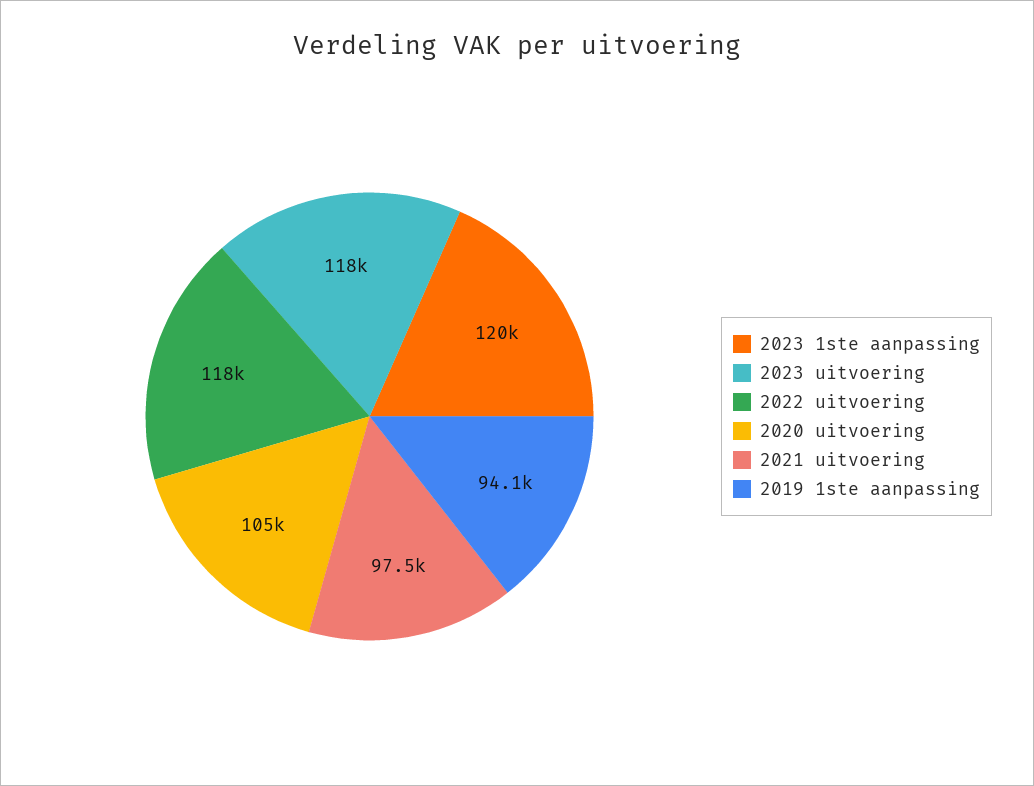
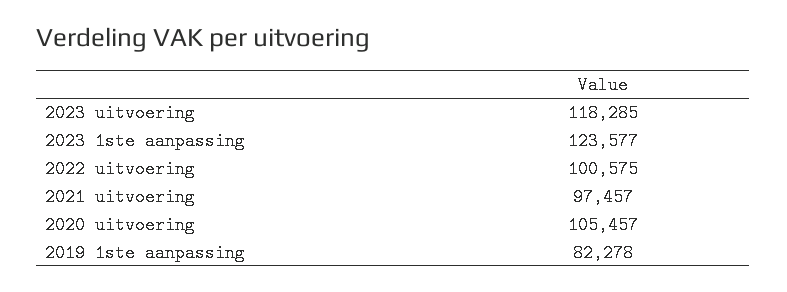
  {
-   "2023 1ste aanpassing": 120000,
+   "2023 1ste aanpassing": 123577,
    "2023 uitvoering": 118285,
-   "2022 uitvoering": 118000,
+   "2022 uitvoering": 100575,
    "2020 uitvoering": 105457,
    "2021 uitvoering": 97457,
-   "2019 1ste aanpassing": 94100
+   "2019 1ste aanpassing": 82278
  }

